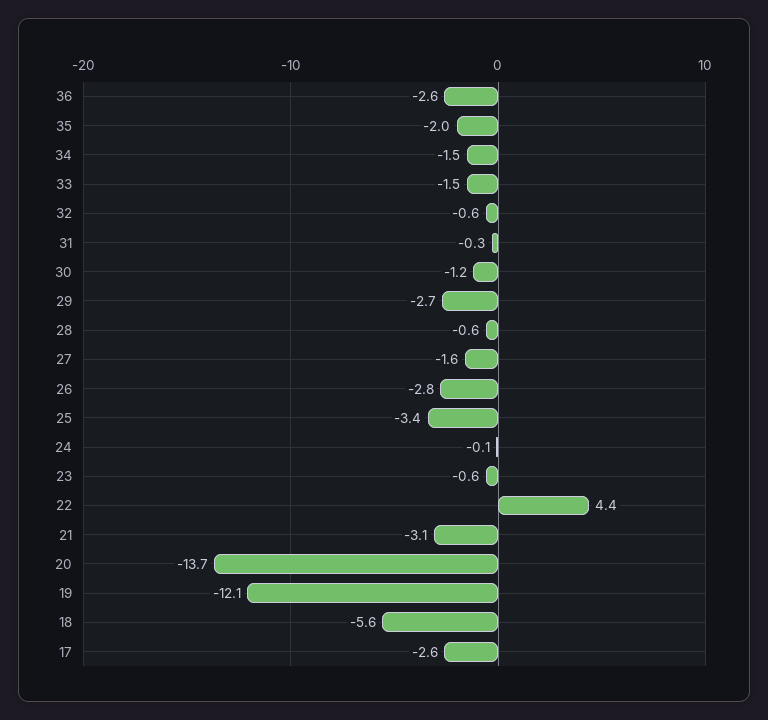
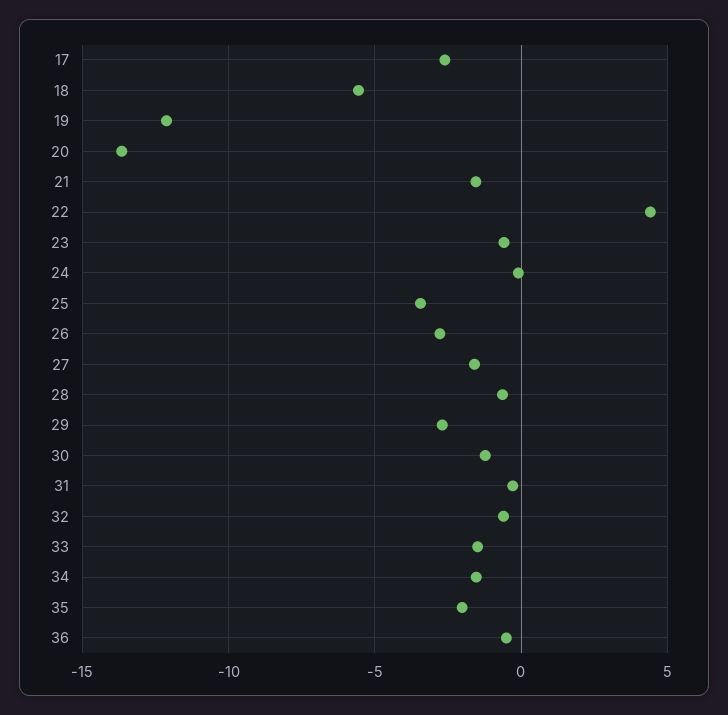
  {
-   "36": -2.6,
+   "36": -0.5,
    "35": -2,
    "34": -1.5,
    "33": -1.5,
    "32": -0.6,
    "31": -0.3,
    "30": -1.2,
    "29": -2.7,
    "28": -0.6,
    "27": -1.6,
    "26": -2.8,
    "25": -3.4,
    "24": -0.1,
    "23": -0.6,
    "22": 4.4,
-   "21": -3.1,
+   "21": -1.5,
    "20": -13.7,
    "19": -12.1,
    "18": -5.6,
    "17": -2.6
  }

